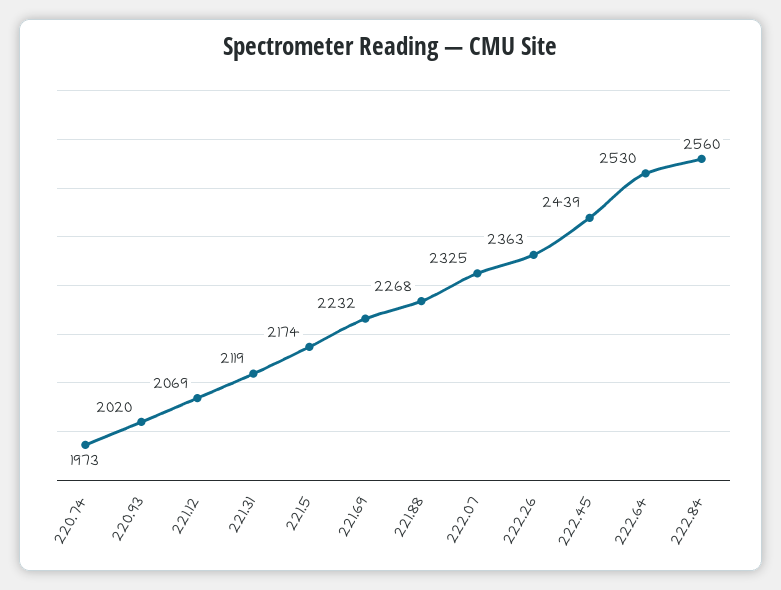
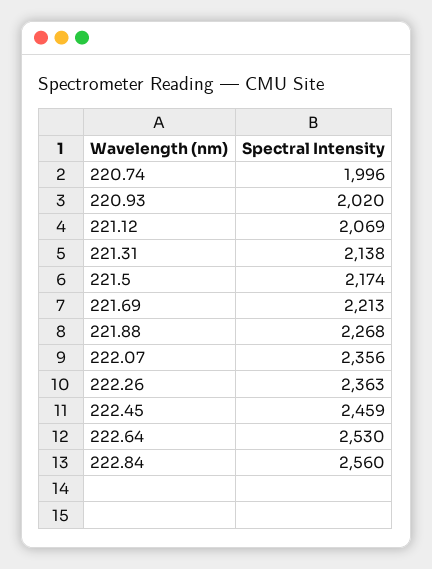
  {
-   "220.74": 1973,
+   "220.74": 1996,
    "220.93": 2020,
    "221.12": 2069,
-   "221.31": 2119,
+   "221.31": 2138,
    "221.5": 2174,
-   "221.69": 2232,
+   "221.69": 2213,
    "221.88": 2268,
-   "222.07": 2325,
+   "222.07": 2356,
    "222.26": 2363,
-   "222.45": 2439,
+   "222.45": 2459,
    "222.64": 2530,
    "222.84": 2560
  }

